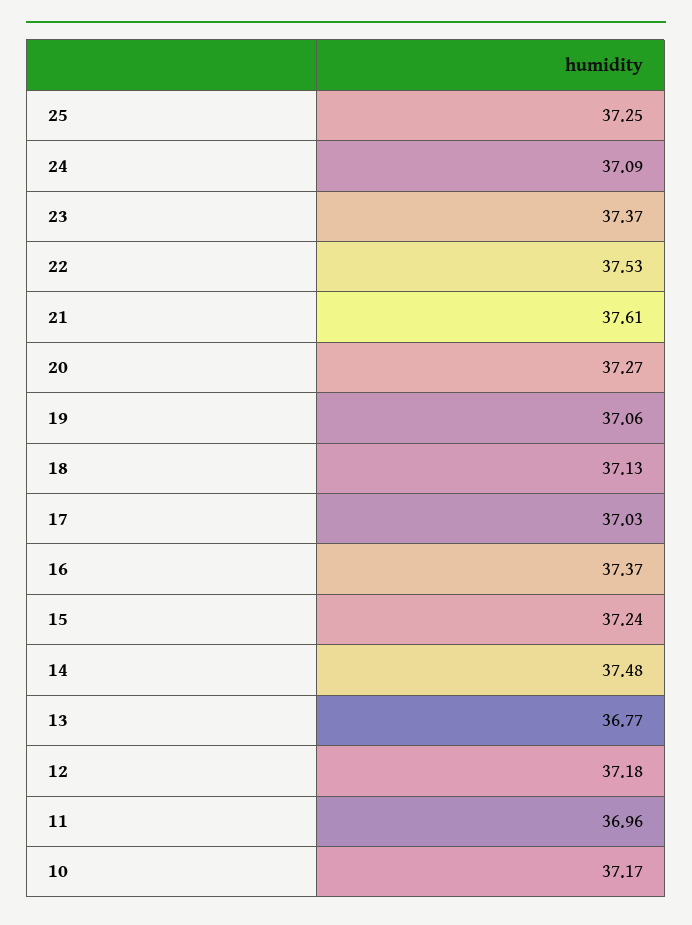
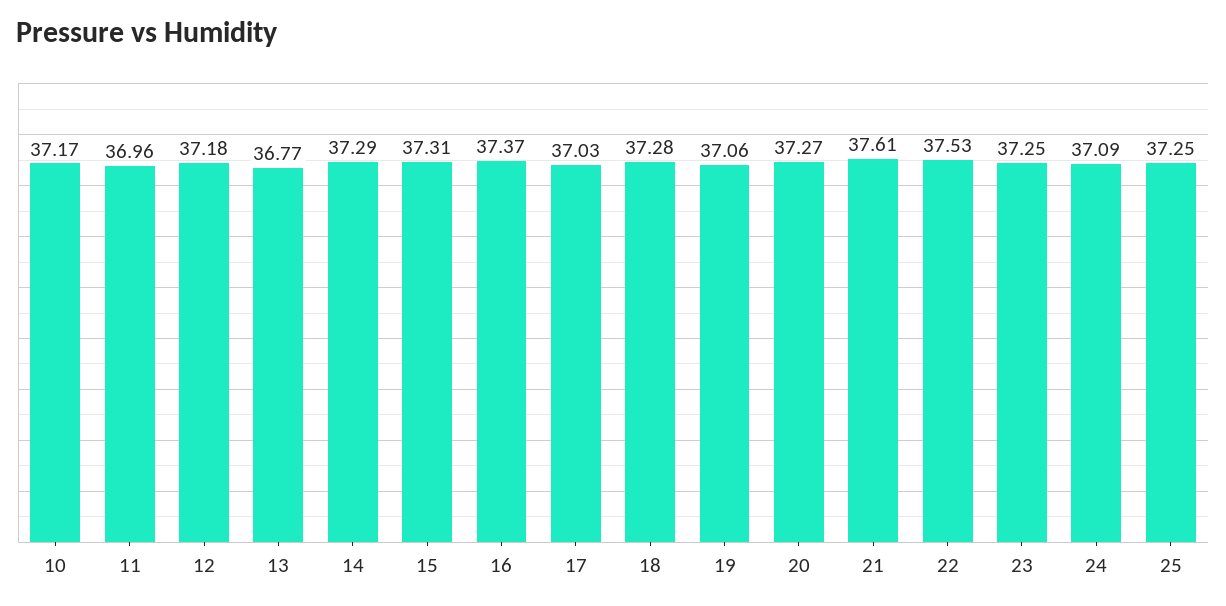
  {
    "25": 37.25,
    "24": 37.09,
-   "23": 37.37,
+   "23": 37.25,
    "22": 37.53,
    "21": 37.61,
    "20": 37.27,
    "19": 37.06,
-   "18": 37.13,
+   "18": 37.28,
    "17": 37.03,
    "16": 37.37,
-   "15": 37.24,
+   "15": 37.31,
-   "14": 37.48,
+   "14": 37.29,
    "13": 36.77,
    "12": 37.18,
    "11": 36.96,
    "10": 37.17
  }

